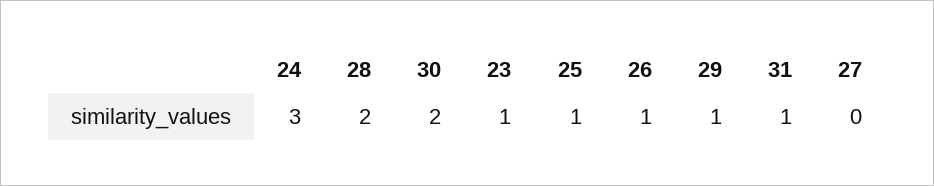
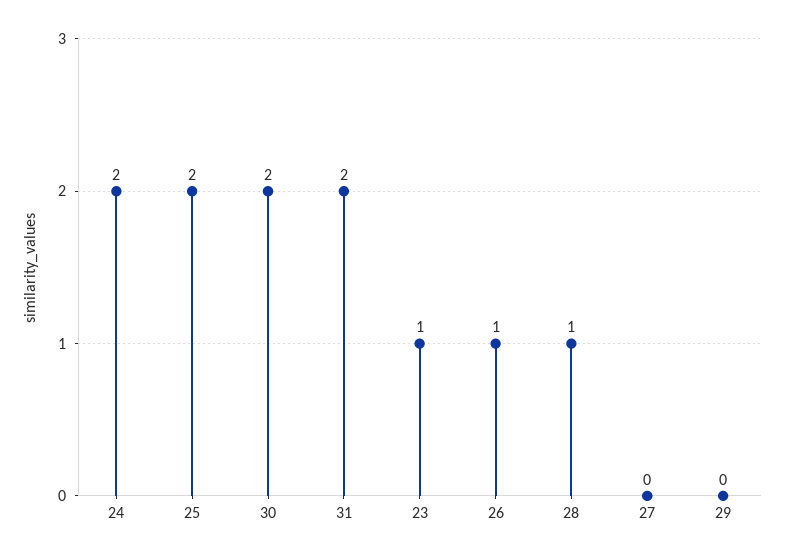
  {
-   "24": 3,
+   "24": 2,
-   "28": 2,
+   "28": 1,
    "30": 2,
    "23": 1,
-   "25": 1,
+   "25": 2,
    "26": 1,
-   "29": 1,
+   "29": 0,
-   "31": 1,
+   "31": 2,
    "27": 0
  }

